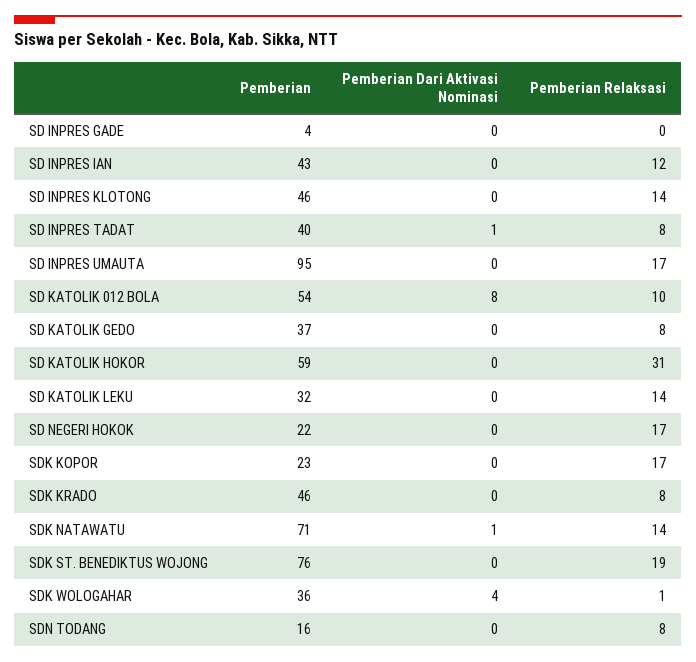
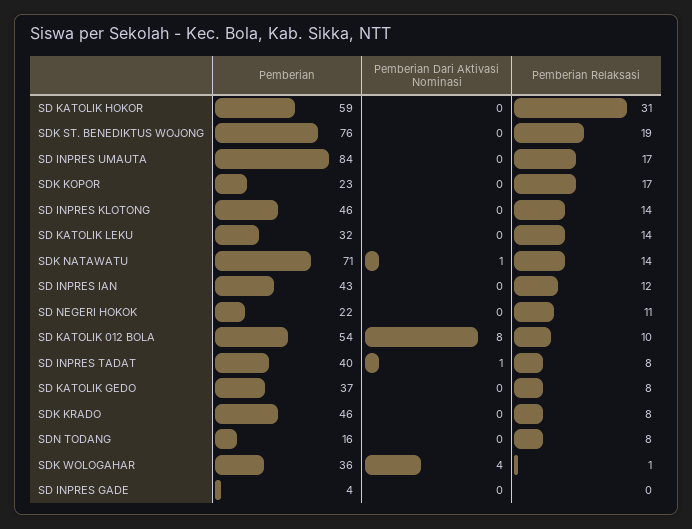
  {
    "Pemberian": {
      "SD INPRES GADE": 4,
      "SD INPRES IAN": 43,
      "SD INPRES KLOTONG": 46,
      "SD INPRES TADAT": 40,
-     "SD INPRES UMAUTA": 95,
+     "SD INPRES UMAUTA": 84,
      "SD KATOLIK 012 BOLA": 54,
      "SD KATOLIK GEDO": 37,
      "SD KATOLIK HOKOR": 59,
      "SD KATOLIK LEKU": 32,
      "SD NEGERI HOKOK": 22,
      "SDK KOPOR": 23,
      "SDK KRADO": 46,
      "SDK NATAWATU": 71,
      "SDK ST. BENEDIKTUS WOJONG": 76,
      "SDK WOLOGAHAR": 36,
      "SDN TODANG": 16
    },
    "Pemberian Dari Aktivasi Nominasi": {
      "SD INPRES GADE": 0,
      "SD INPRES IAN": 0,
      "SD INPRES KLOTONG": 0,
      "SD INPRES TADAT": 1,
      "SD INPRES UMAUTA": 0,
      "SD KATOLIK 012 BOLA": 8,
      "SD KATOLIK GEDO": 0,
      "SD KATOLIK HOKOR": 0,
      "SD KATOLIK LEKU": 0,
      "SD NEGERI HOKOK": 0,
      "SDK KOPOR": 0,
      "SDK KRADO": 0,
      "SDK NATAWATU": 1,
      "SDK ST. BENEDIKTUS WOJONG": 0,
      "SDK WOLOGAHAR": 4,
      "SDN TODANG": 0
    },
    "Pemberian Relaksasi": {
      "SD INPRES GADE": 0,
      "SD INPRES IAN": 12,
      "SD INPRES KLOTONG": 14,
      "SD INPRES TADAT": 8,
      "SD INPRES UMAUTA": 17,
      "SD KATOLIK 012 BOLA": 10,
      "SD KATOLIK GEDO": 8,
      "SD KATOLIK HOKOR": 31,
      "SD KATOLIK LEKU": 14,
-     "SD NEGERI HOKOK": 17,
+     "SD NEGERI HOKOK": 11,
      "SDK KOPOR": 17,
      "SDK KRADO": 8,
      "SDK NATAWATU": 14,
      "SDK ST. BENEDIKTUS WOJONG": 19,
      "SDK WOLOGAHAR": 1,
      "SDN TODANG": 8
    }
  }

